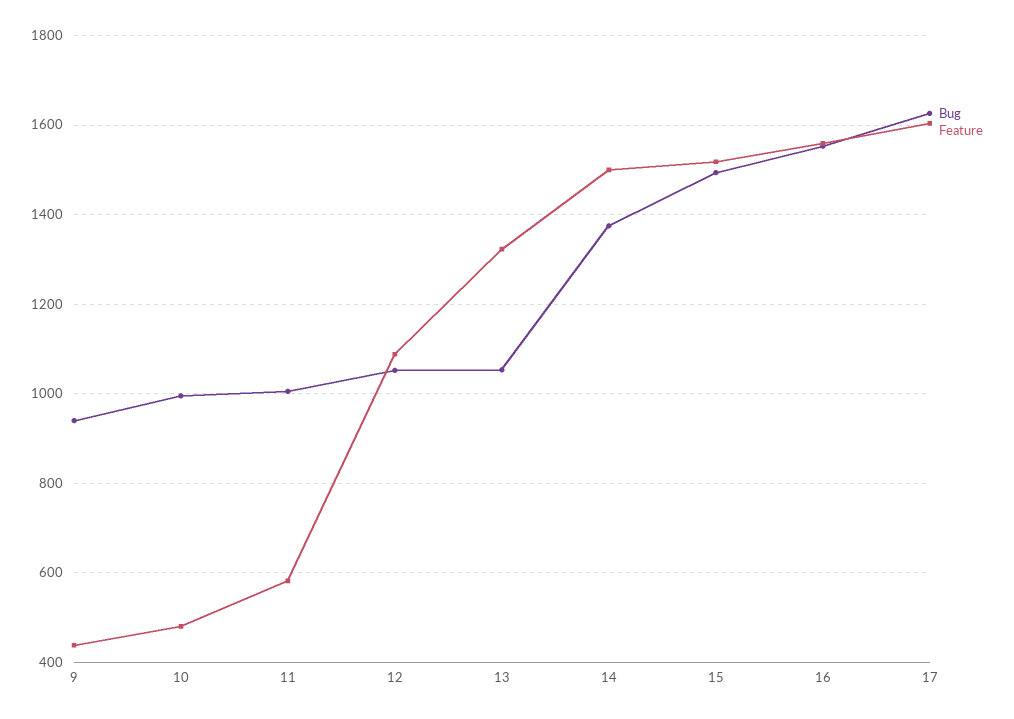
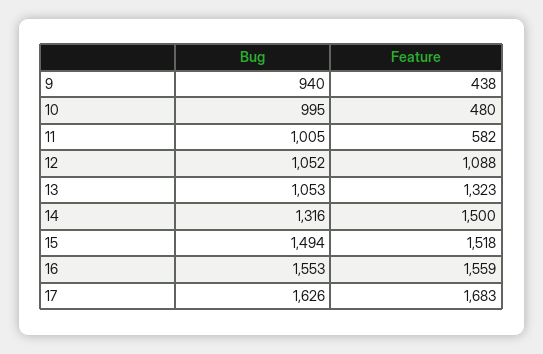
  {
    "Bug": {
      "9": 940,
      "10": 995,
      "11": 1005,
      "12": 1052,
      "13": 1053,
-     "14": 1380,
+     "14": 1316,
      "15": 1494,
      "16": 1553,
      "17": 1626
    },
    "Feature": {
      "9": 438,
      "10": 480,
      "11": 582,
      "12": 1088,
      "13": 1323,
      "14": 1500,
      "15": 1518,
      "16": 1559,
-     "17": 1600
+     "17": 1683
    }
  }

